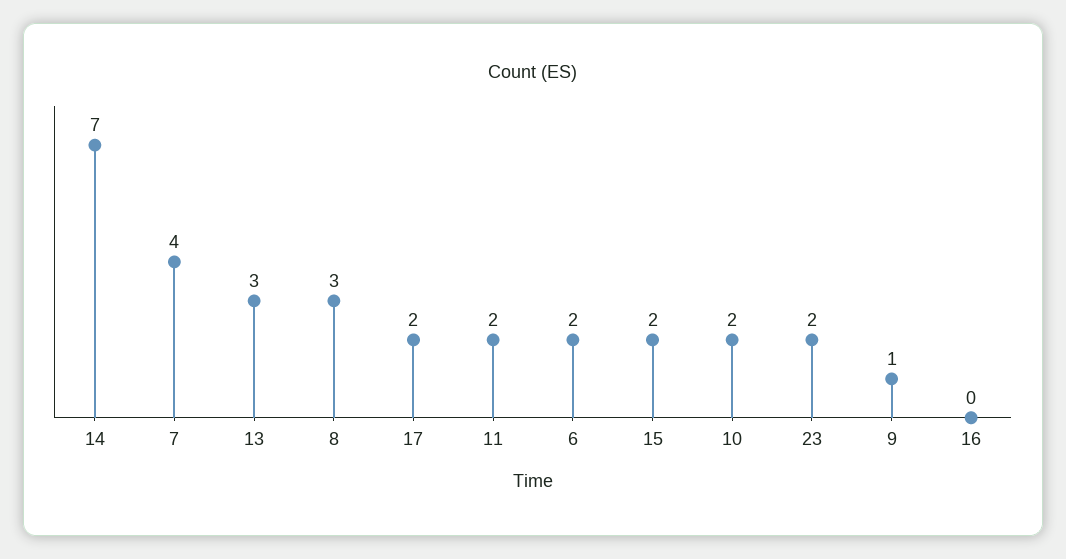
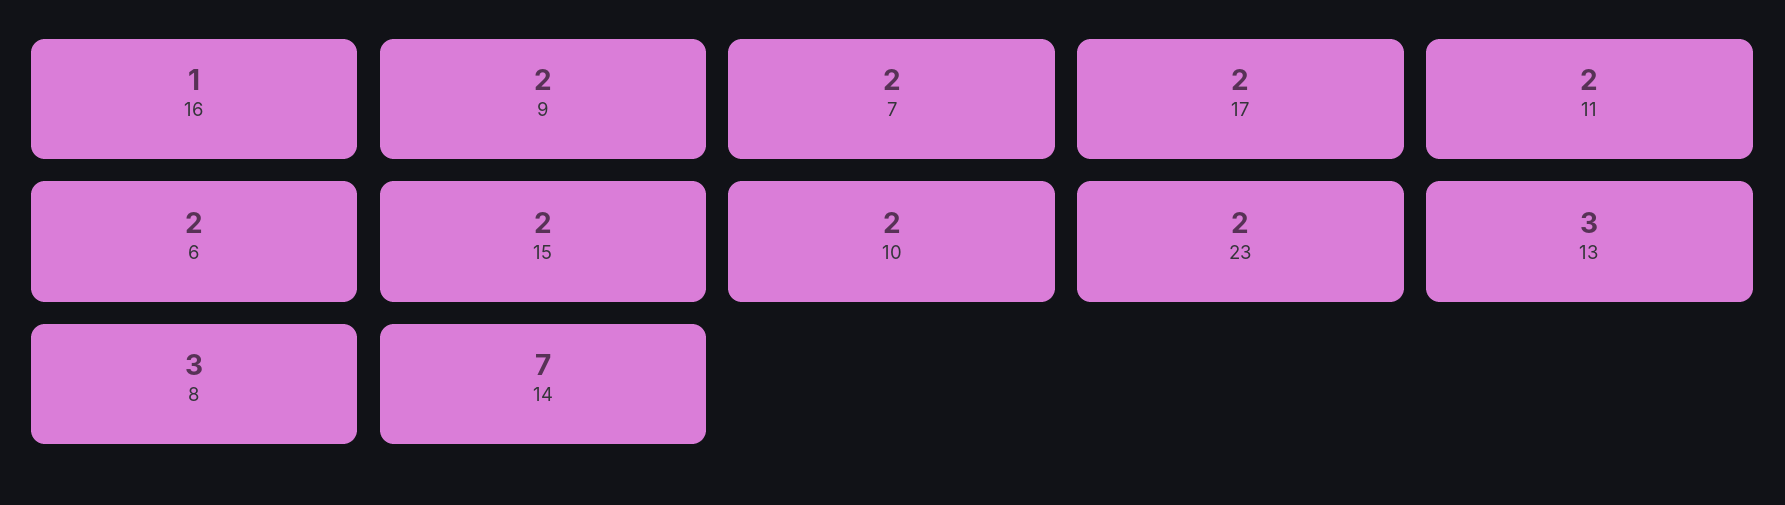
  {
    "14": 7,
-   "7": 4,
+   "7": 2,
    "13": 3,
    "8": 3,
    "17": 2,
    "11": 2,
    "6": 2,
    "15": 2,
    "10": 2,
    "23": 2,
-   "9": 1,
+   "9": 2,
-   "16": 0
+   "16": 1
  }

